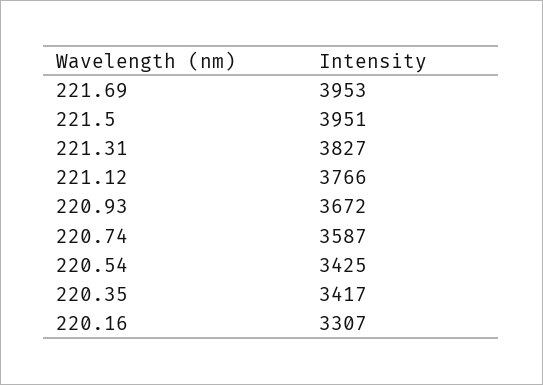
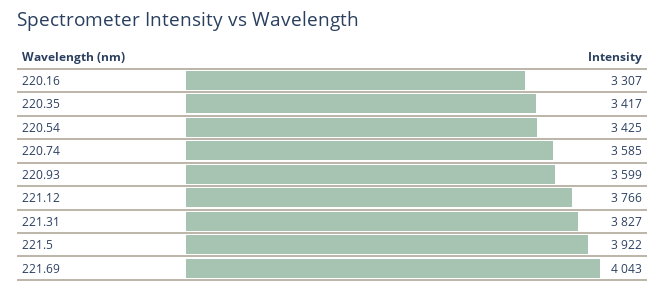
  {
-   "221.69": 3953,
+   "221.69": 4043,
-   "221.5": 3951,
+   "221.5": 3922,
    "221.31": 3827,
    "221.12": 3766,
-   "220.93": 3672,
+   "220.93": 3599,
-   "220.74": 3587,
+   "220.74": 3585,
    "220.54": 3425,
    "220.35": 3417,
    "220.16": 3307
  }

